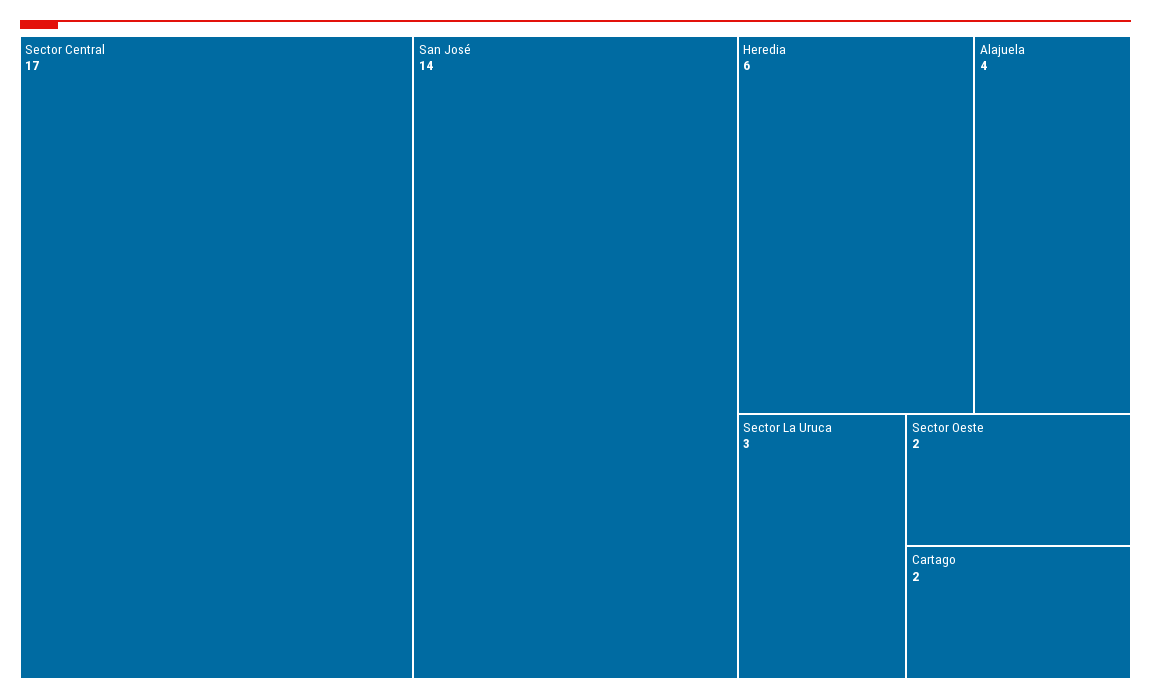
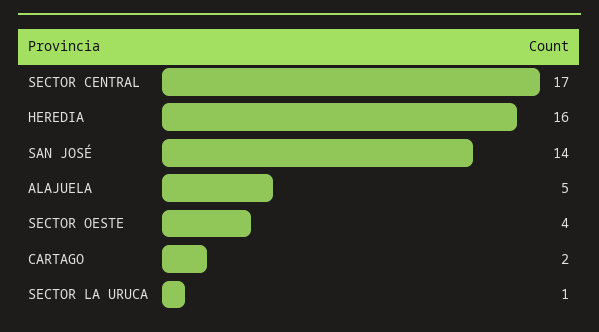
  {
    "Sector Central": 17,
    "San José": 14,
-   "Heredia": 6,
+   "Heredia": 16,
-   "Alajuela": 4,
+   "Alajuela": 5,
-   "Sector La Uruca": 3,
+   "Sector La Uruca": 1,
-   "Sector Oeste": 2,
+   "Sector Oeste": 4,
    "Cartago": 2
  }

